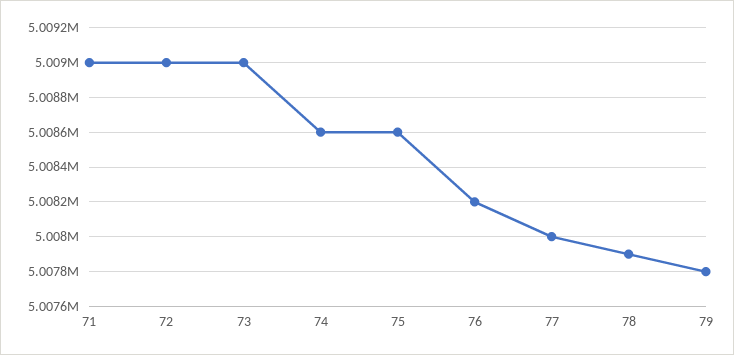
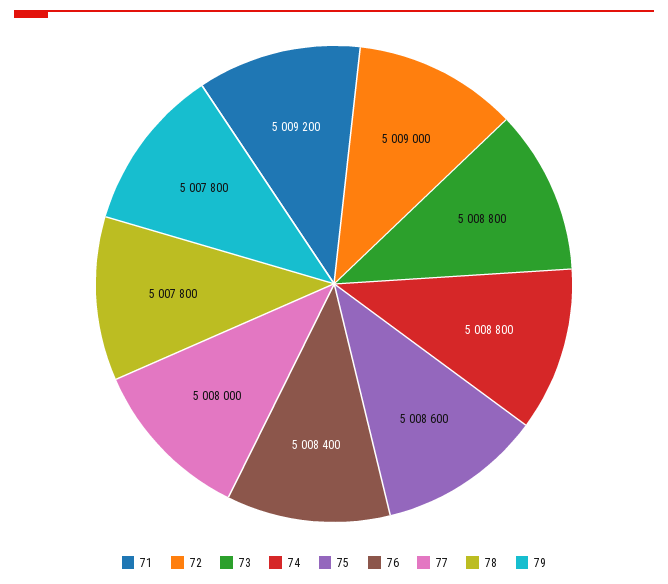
  {
-   "71": 5009000,
+   "71": 5009200,
    "72": 5009000,
-   "73": 5009000,
+   "73": 5008800,
-   "74": 5008600,
+   "74": 5008800,
    "75": 5008600,
-   "76": 5008200,
+   "76": 5008400,
    "77": 5008000,
-   "78": 5007900,
+   "78": 5007800,
    "79": 5007800
  }

